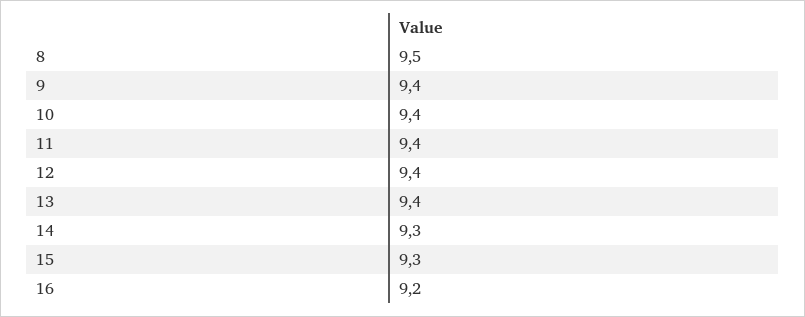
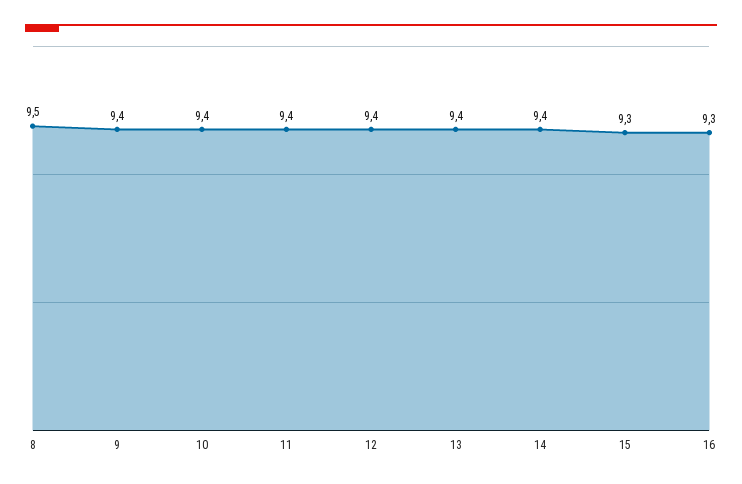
  {
    "8": 9.5,
    "9": 9.4,
    "10": 9.4,
    "11": 9.4,
    "12": 9.4,
    "13": 9.4,
-   "14": 9.3,
+   "14": 9.4,
    "15": 9.3,
-   "16": 9.2
+   "16": 9.3
  }

